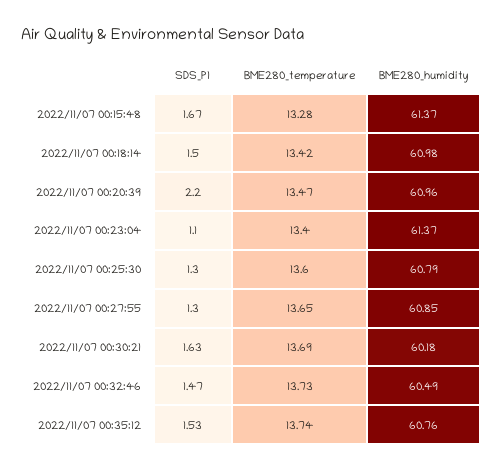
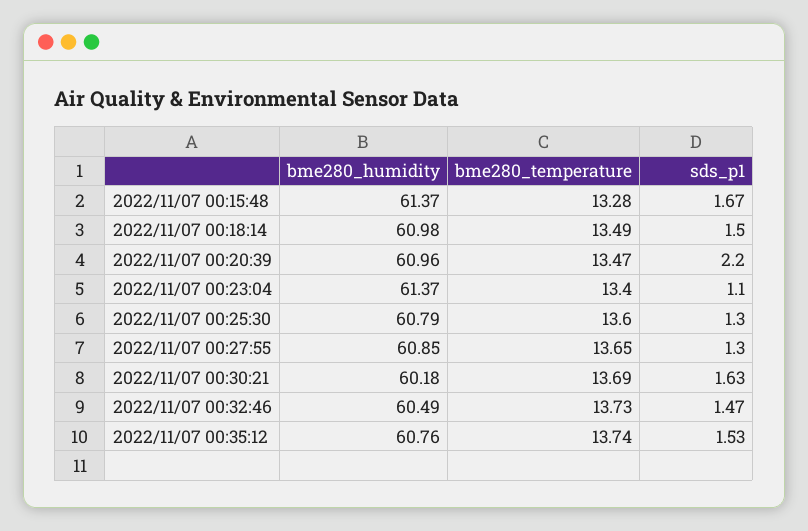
  {
    "SDS_P1": {
      "2022/11/07 00:15:48": 1.67,
      "2022/11/07 00:18:14": 1.5,
      "2022/11/07 00:20:39": 2.2,
      "2022/11/07 00:23:04": 1.1,
      "2022/11/07 00:25:30": 1.3,
      "2022/11/07 00:27:55": 1.3,
      "2022/11/07 00:30:21": 1.63,
      "2022/11/07 00:32:46": 1.47,
      "2022/11/07 00:35:12": 1.53
    },
    "BME280_temperature": {
      "2022/11/07 00:15:48": 13.28,
-     "2022/11/07 00:18:14": 13.42,
+     "2022/11/07 00:18:14": 13.49,
      "2022/11/07 00:20:39": 13.47,
      "2022/11/07 00:23:04": 13.4,
      "2022/11/07 00:25:30": 13.6,
      "2022/11/07 00:27:55": 13.65,
      "2022/11/07 00:30:21": 13.69,
      "2022/11/07 00:32:46": 13.73,
      "2022/11/07 00:35:12": 13.74
    },
    "BME280_humidity": {
      "2022/11/07 00:15:48": 61.37,
      "2022/11/07 00:18:14": 60.98,
      "2022/11/07 00:20:39": 60.96,
      "2022/11/07 00:23:04": 61.37,
      "2022/11/07 00:25:30": 60.79,
      "2022/11/07 00:27:55": 60.85,
      "2022/11/07 00:30:21": 60.18,
      "2022/11/07 00:32:46": 60.49,
      "2022/11/07 00:35:12": 60.76
    }
  }

